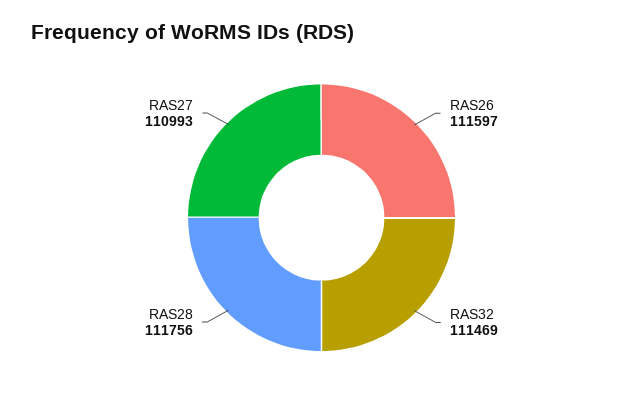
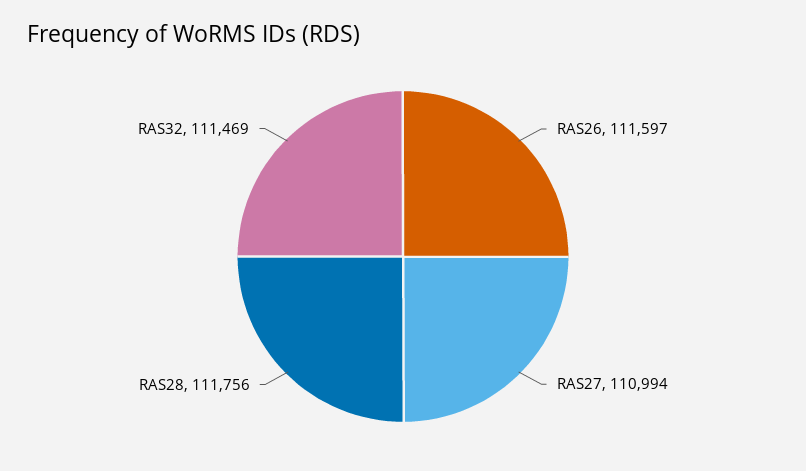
  {
    "RAS26": 111597,
    "RAS32": 111469,
    "RAS28": 111756,
-   "RAS27": 110993
+   "RAS27": 110994
  }

